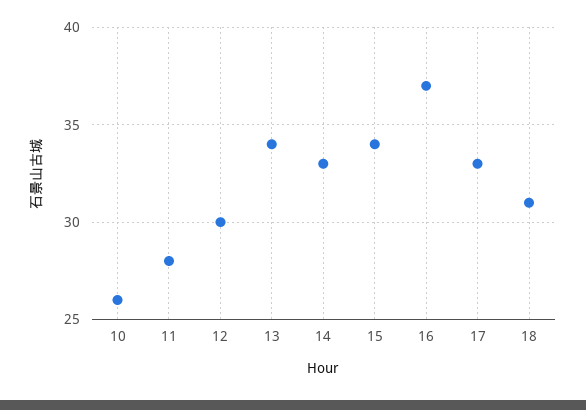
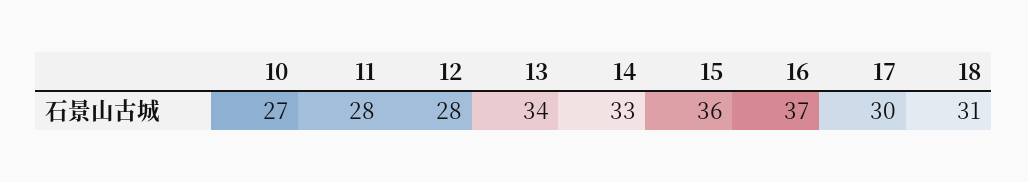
  {
-   "10": 26,
+   "10": 27,
    "11": 28,
-   "12": 30,
+   "12": 28,
    "13": 34,
    "14": 33,
-   "15": 34,
+   "15": 36,
    "16": 37,
-   "17": 33,
+   "17": 30,
    "18": 31
  }

